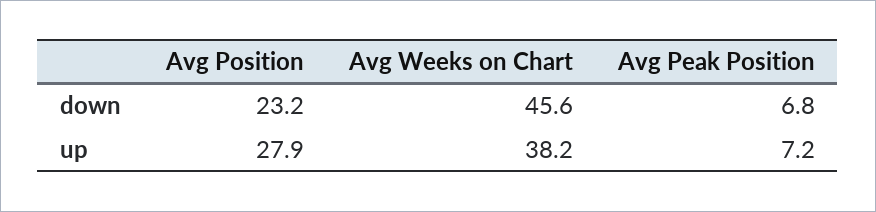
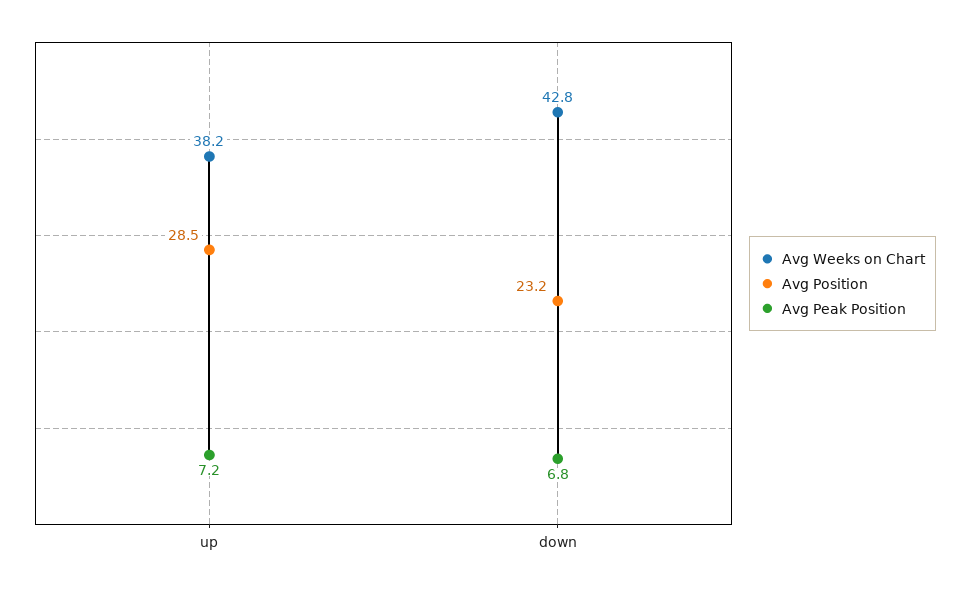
  {
    "Avg Position": {
      "down": 23.2,
-     "up": 27.9
+     "up": 28.5
    },
    "Avg Weeks on Chart": {
-     "down": 45.6,
+     "down": 42.8,
      "up": 38.2
    },
    "Avg Peak Position": {
      "down": 6.8,
      "up": 7.2
    }
  }

